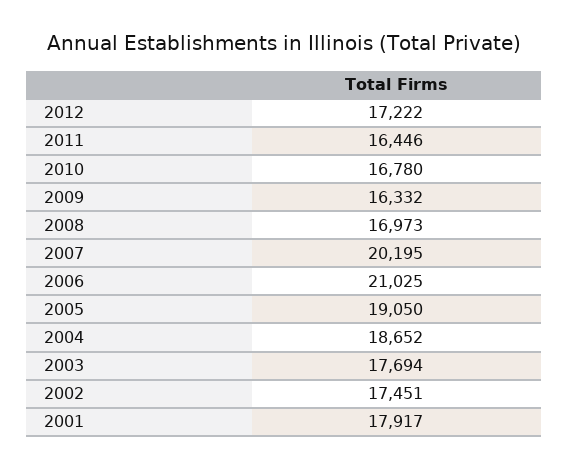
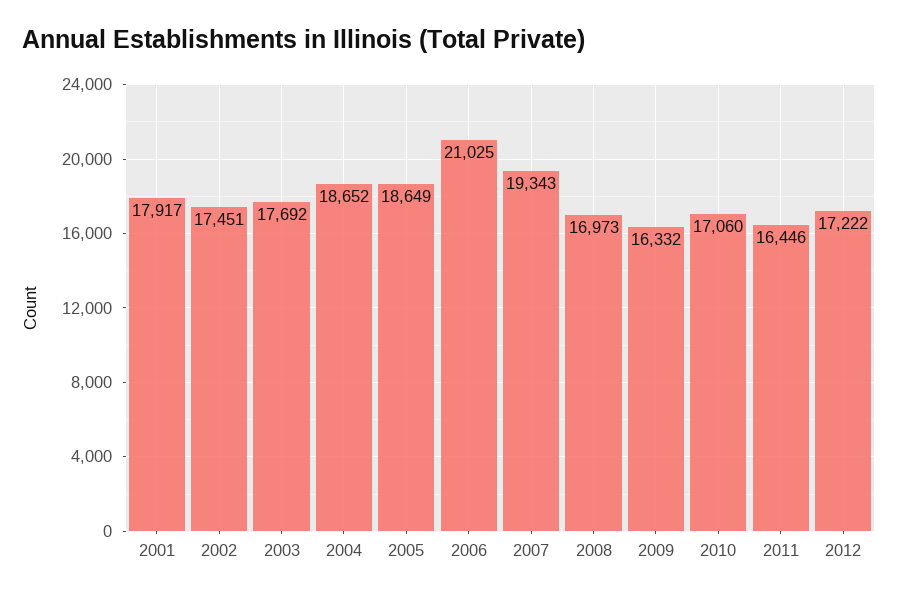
  {
    "2012": 17222,
    "2011": 16446,
-   "2010": 16780,
+   "2010": 17060,
    "2009": 16332,
    "2008": 16973,
-   "2007": 20195,
+   "2007": 19343,
    "2006": 21025,
-   "2005": 19050,
+   "2005": 18649,
    "2004": 18652,
-   "2003": 17694,
+   "2003": 17692,
    "2002": 17451,
    "2001": 17917
  }

